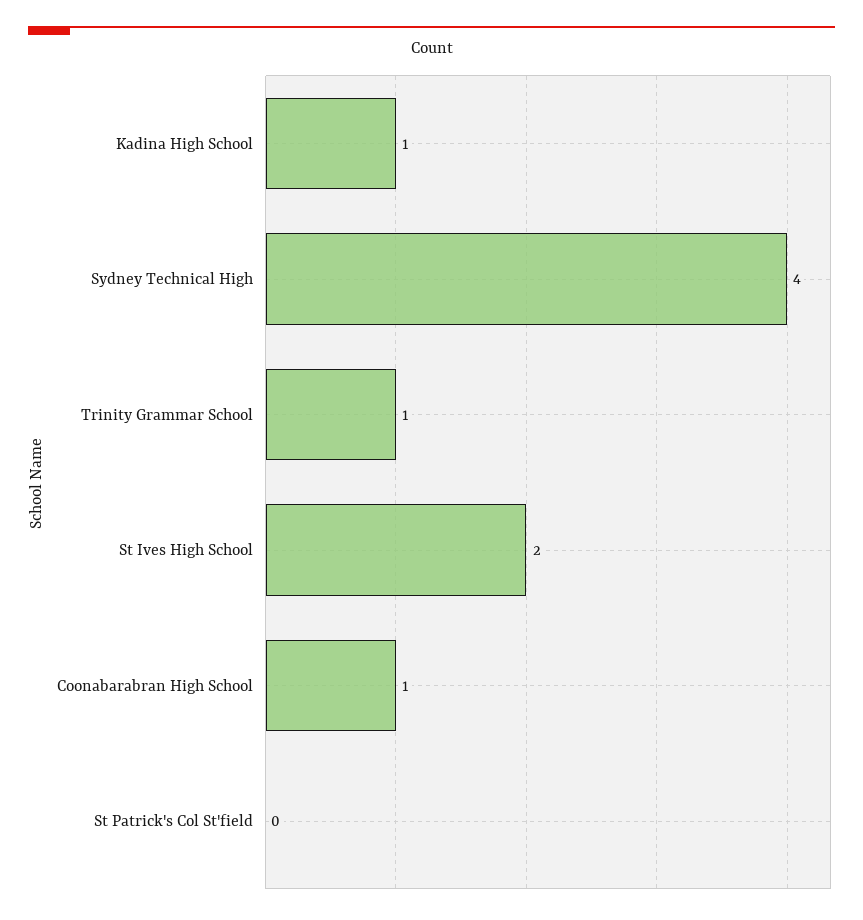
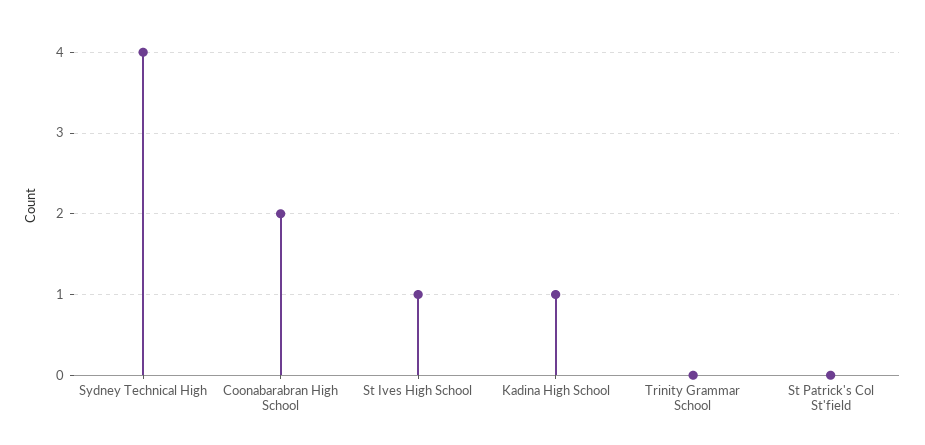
  {
    "Kadina High School": 1,
    "Sydney Technical High": 4,
-   "Trinity Grammar School": 1,
+   "Trinity Grammar School": 0,
-   "St Ives High School": 2,
+   "St Ives High School": 1,
-   "Coonabarabran High School": 1,
+   "Coonabarabran High School": 2,
    "St Patrick's Col St'field": 0
  }

